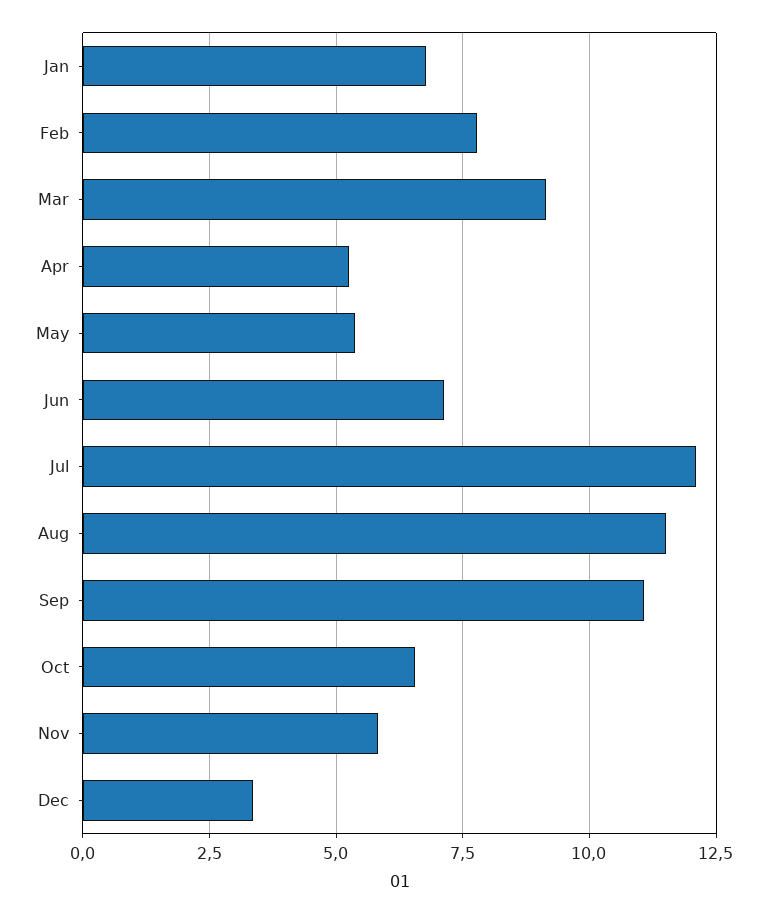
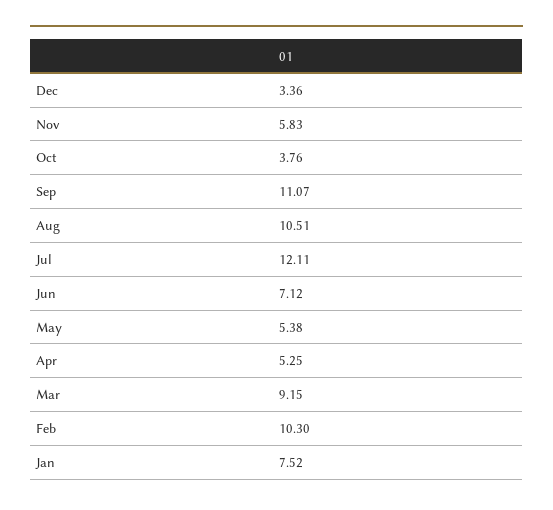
  {
-   "Jan": 6.75,
+   "Jan": 7.52,
-   "Feb": 7.75,
+   "Feb": 10.3,
    "Mar": 9.15,
    "Apr": 5.25,
    "May": 5.38,
    "Jun": 7.12,
    "Jul": 12.11,
-   "Aug": 11.5,
+   "Aug": 10.51,
    "Sep": 11.07,
-   "Oct": 6.5,
+   "Oct": 3.76,
    "Nov": 5.83,
    "Dec": 3.36
  }

